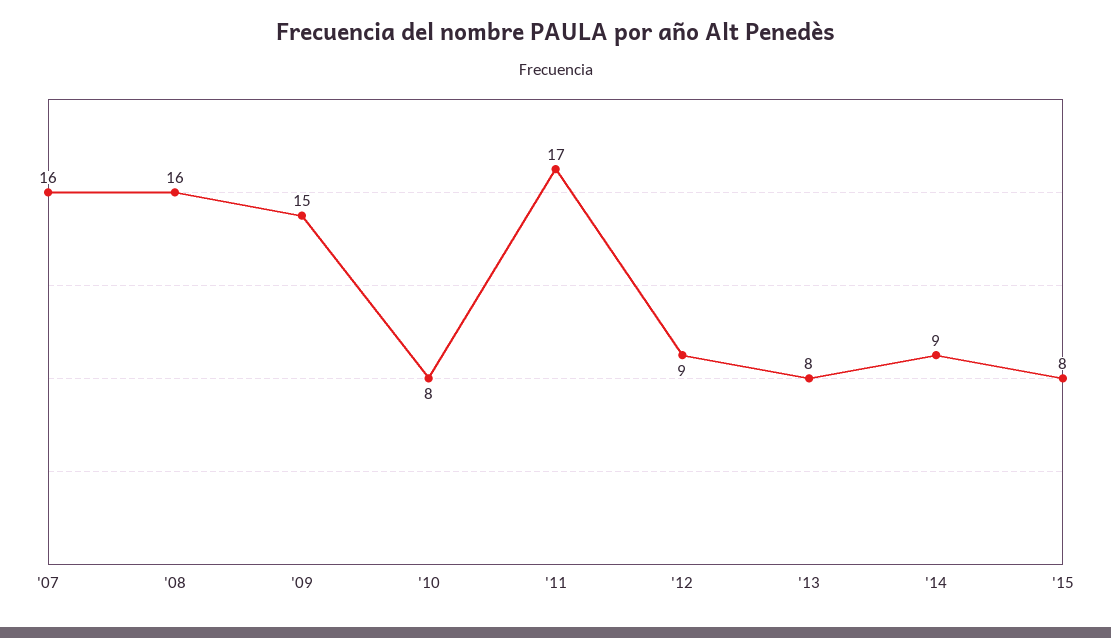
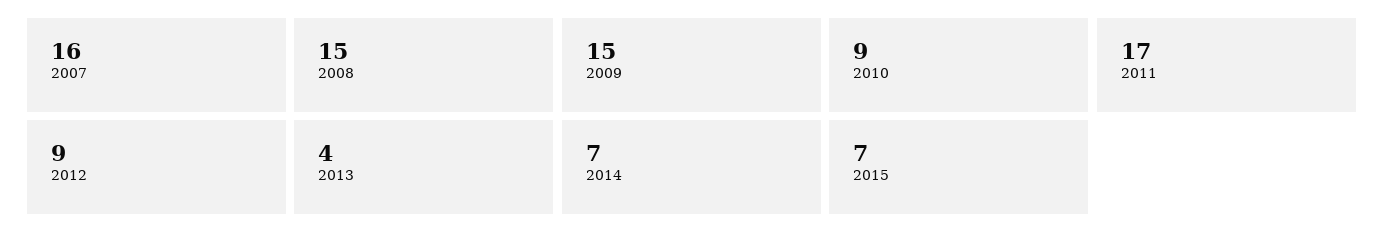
  {
    "'07": 16,
-   "'08": 16,
+   "'08": 15,
    "'09": 15,
-   "'10": 8,
+   "'10": 9,
    "'11": 17,
    "'12": 9,
-   "'13": 8,
+   "'13": 4,
-   "'14": 9,
+   "'14": 7,
-   "'15": 8
+   "'15": 7
  }

